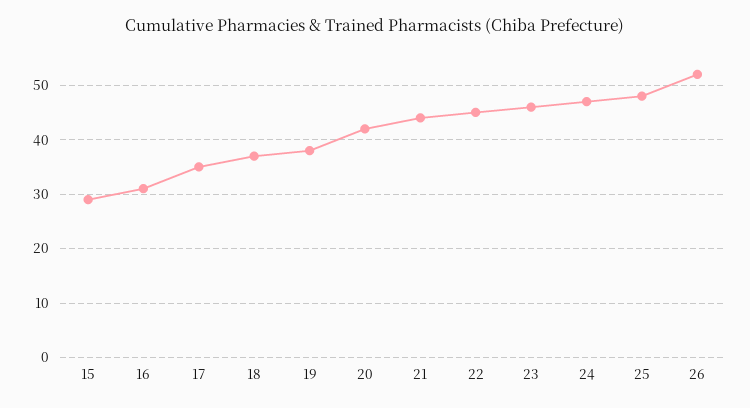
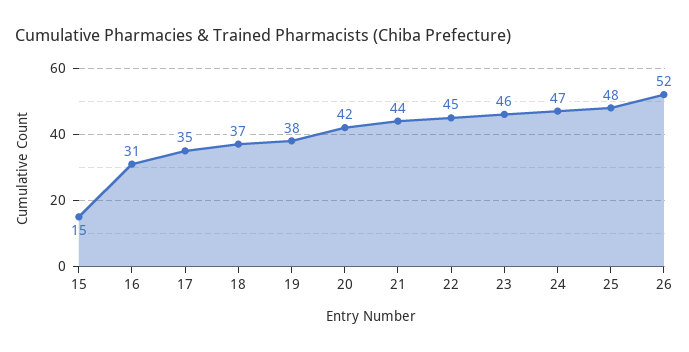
  {
-   "15": 30,
+   "15": 15,
    "16": 31,
    "17": 35,
    "18": 37,
    "19": 38,
    "20": 42,
    "21": 44,
    "22": 45,
    "23": 46,
    "24": 47,
    "25": 48,
    "26": 52
  }

